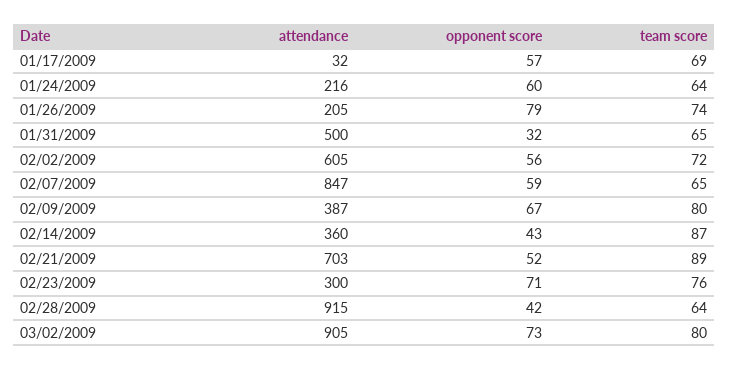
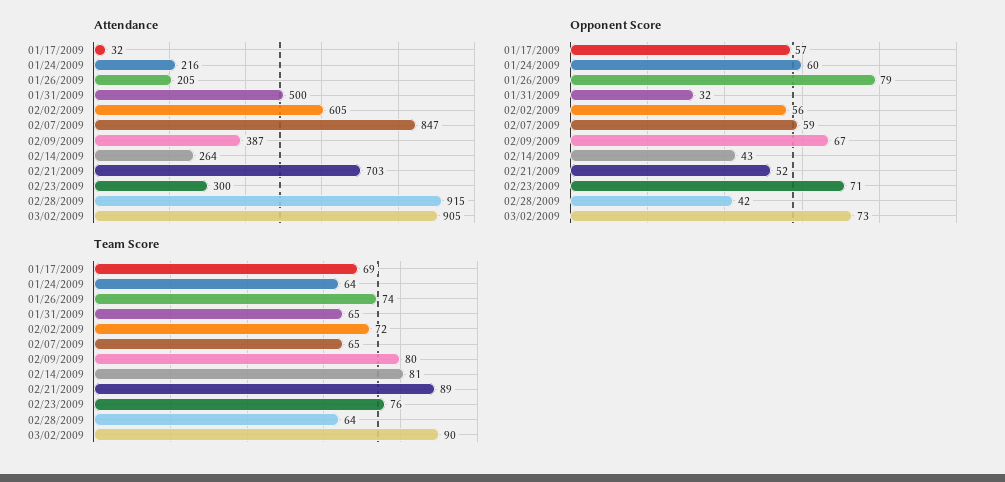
  {
    "attendance": {
      "01/17/2009": 32,
      "01/24/2009": 216,
      "01/26/2009": 205,
      "01/31/2009": 500,
      "02/02/2009": 605,
      "02/07/2009": 847,
      "02/09/2009": 387,
-     "02/14/2009": 360,
+     "02/14/2009": 264,
      "02/21/2009": 703,
      "02/23/2009": 300,
      "02/28/2009": 915,
      "03/02/2009": 905
    },
    "opponent score": {
      "01/17/2009": 57,
      "01/24/2009": 60,
      "01/26/2009": 79,
      "01/31/2009": 32,
      "02/02/2009": 56,
      "02/07/2009": 59,
      "02/09/2009": 67,
      "02/14/2009": 43,
      "02/21/2009": 52,
      "02/23/2009": 71,
      "02/28/2009": 42,
      "03/02/2009": 73
    },
    "team score": {
      "01/17/2009": 69,
      "01/24/2009": 64,
      "01/26/2009": 74,
      "01/31/2009": 65,
      "02/02/2009": 72,
      "02/07/2009": 65,
      "02/09/2009": 80,
-     "02/14/2009": 87,
+     "02/14/2009": 81,
      "02/21/2009": 89,
      "02/23/2009": 76,
      "02/28/2009": 64,
-     "03/02/2009": 80
+     "03/02/2009": 90
    }
  }

